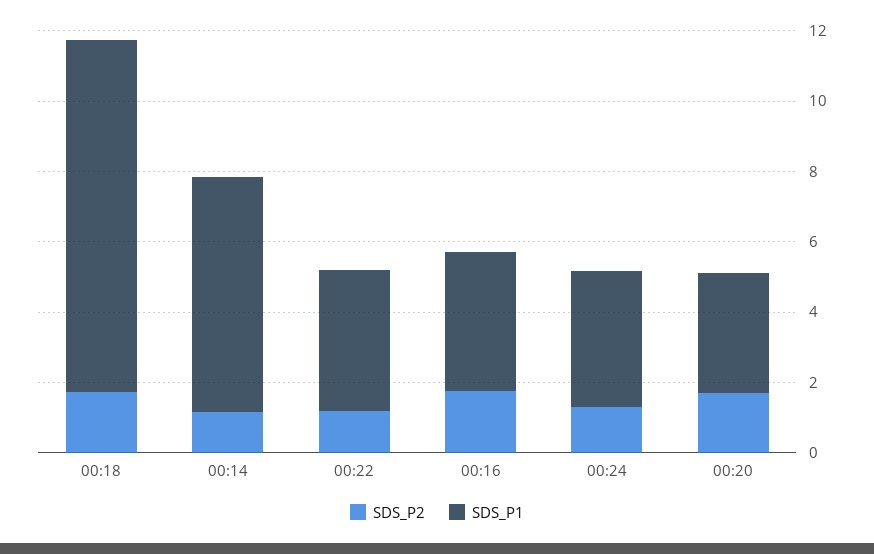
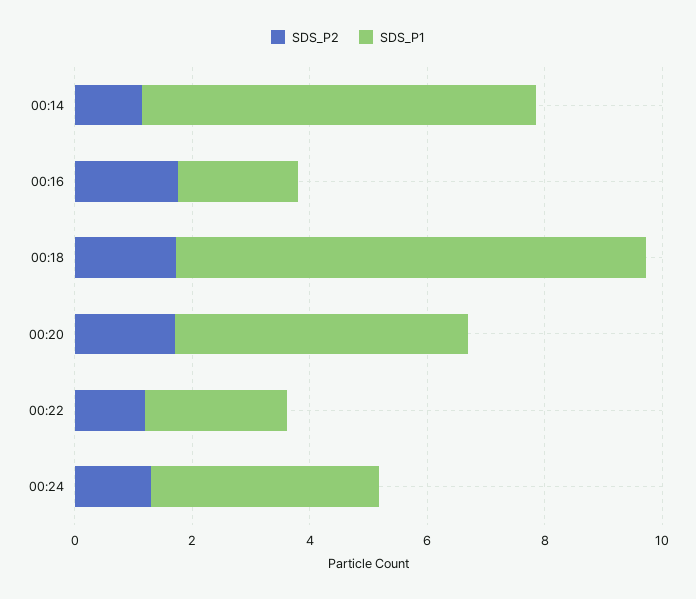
  {
    "SDS_P2": {
      "00:18": 1.5,
      "00:14": 1,
      "00:22": 1,
      "00:16": 2,
      "00:24": 1.5,
      "00:20": 1.5
    },
    "SDS_P1": {
-     "00:18": 10,
+     "00:18": 8,
      "00:14": 6.5,
-     "00:22": 4,
+     "00:22": 2.5,
-     "00:16": 4,
+     "00:16": 2,
      "00:24": 4,
-     "00:20": 3.5
+     "00:20": 5
    }
  }

